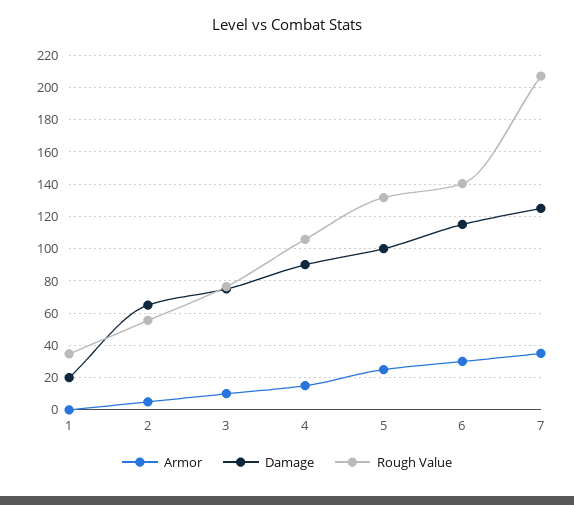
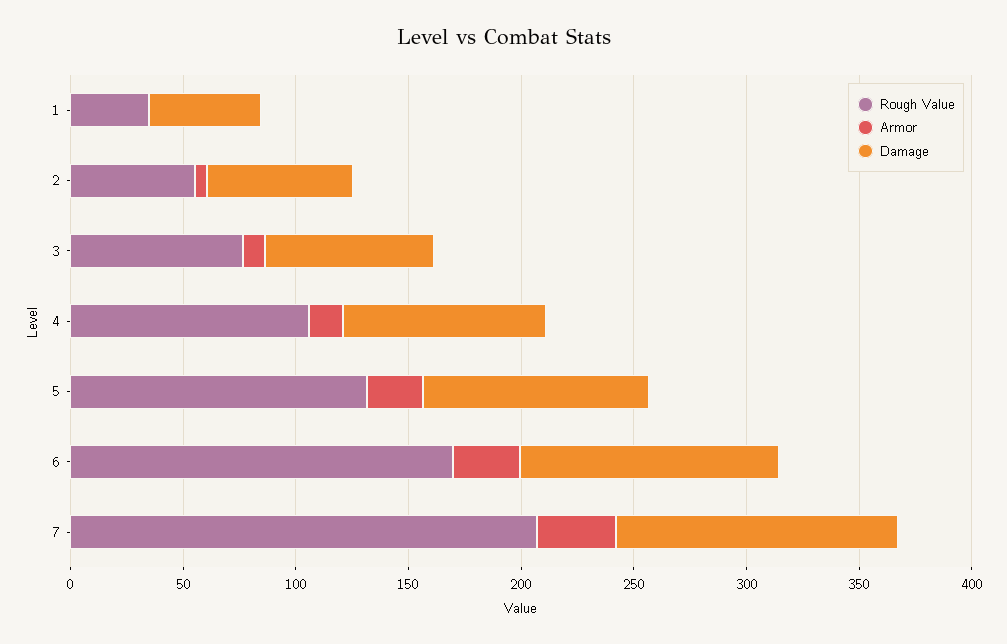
  {
    "Armor": {
      "1": 0,
      "2": 5,
      "3": 10,
      "4": 15,
      "5": 25,
      "6": 30,
      "7": 35
    },
    "Damage": {
-     "1": 20,
+     "1": 50,
      "2": 65,
      "3": 75,
      "4": 90,
      "5": 100,
      "6": 115,
      "7": 125
    },
    "Rough Value": {
      "1": 35,
      "2": 55,
      "3": 75,
      "4": 105,
      "5": 130,
-     "6": 140,
+     "6": 170,
      "7": 205
    }
  }

